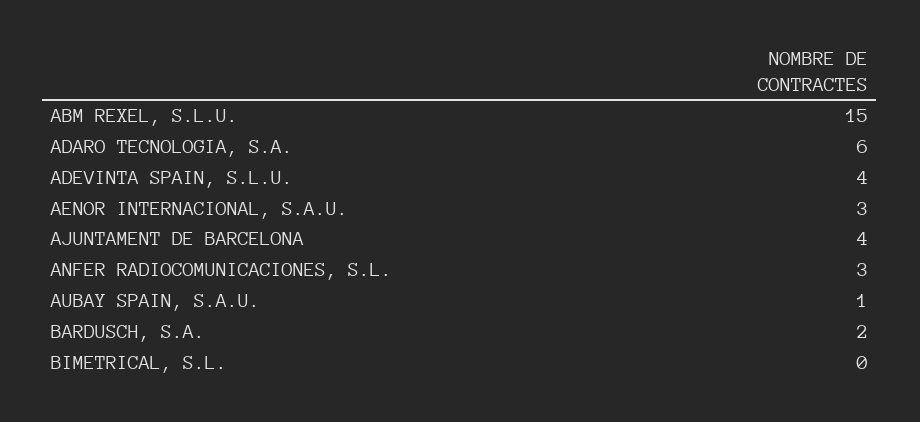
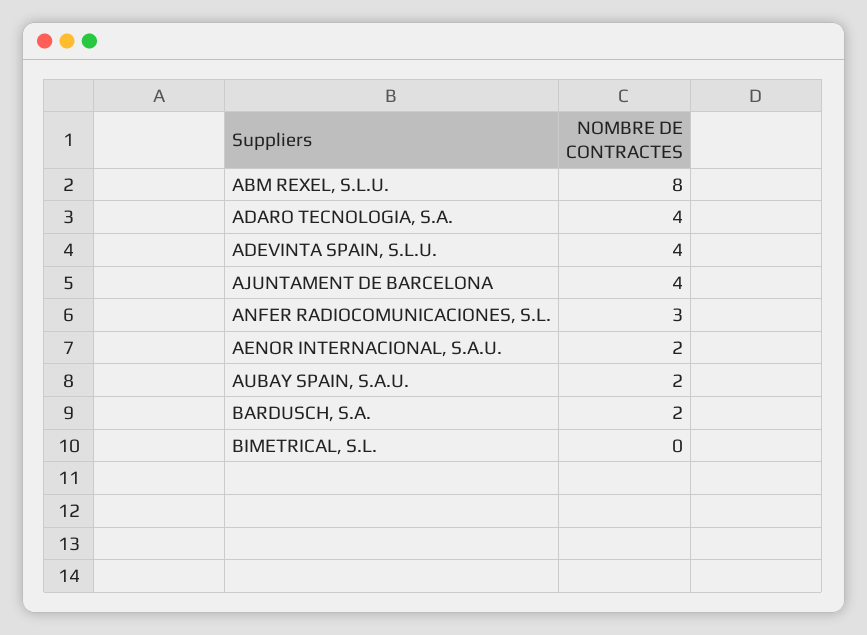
  {
-   "ABM REXEL, S.L.U.": 15,
+   "ABM REXEL, S.L.U.": 8,
-   "ADARO TECNOLOGIA, S.A.": 6,
+   "ADARO TECNOLOGIA, S.A.": 4,
    "ADEVINTA SPAIN, S.L.U.": 4,
-   "AENOR INTERNACIONAL, S.A.U.": 3,
+   "AENOR INTERNACIONAL, S.A.U.": 2,
    "AJUNTAMENT DE BARCELONA": 4,
    "ANFER RADIOCOMUNICACIONES, S.L.": 3,
-   "AUBAY SPAIN, S.A.U.": 1,
+   "AUBAY SPAIN, S.A.U.": 2,
    "BARDUSCH, S.A.": 2,
    "BIMETRICAL, S.L.": 0
  }

